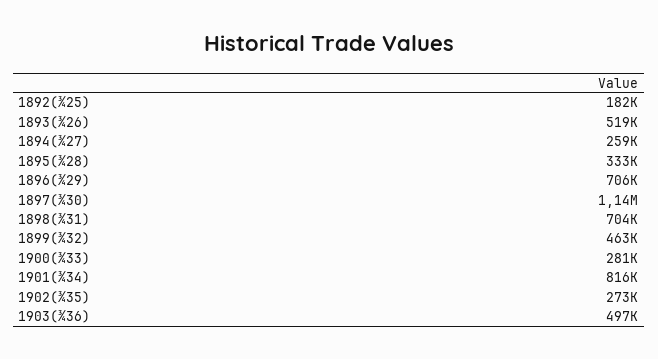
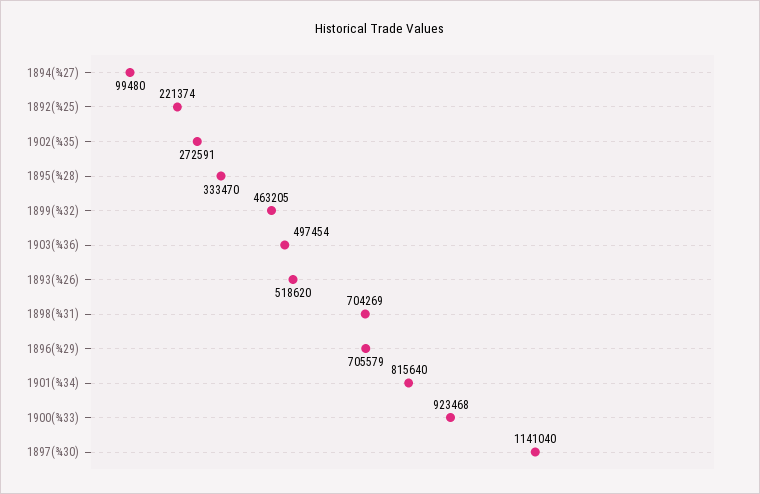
  {
-   "1892(¾25)": 182000,
+   "1892(¾25)": 221374,
    "1893(¾26)": 518620,
-   "1894(¾27)": 259000,
+   "1894(¾27)": 99480,
    "1895(¾28)": 333470,
    "1896(¾29)": 705579,
    "1897(¾30)": 1141040,
    "1898(¾31)": 704269,
    "1899(¾32)": 463205,
-   "1900(¾33)": 281000,
+   "1900(¾33)": 923468,
    "1901(¾34)": 815640,
    "1902(¾35)": 272591,
    "1903(¾36)": 497454
  }

